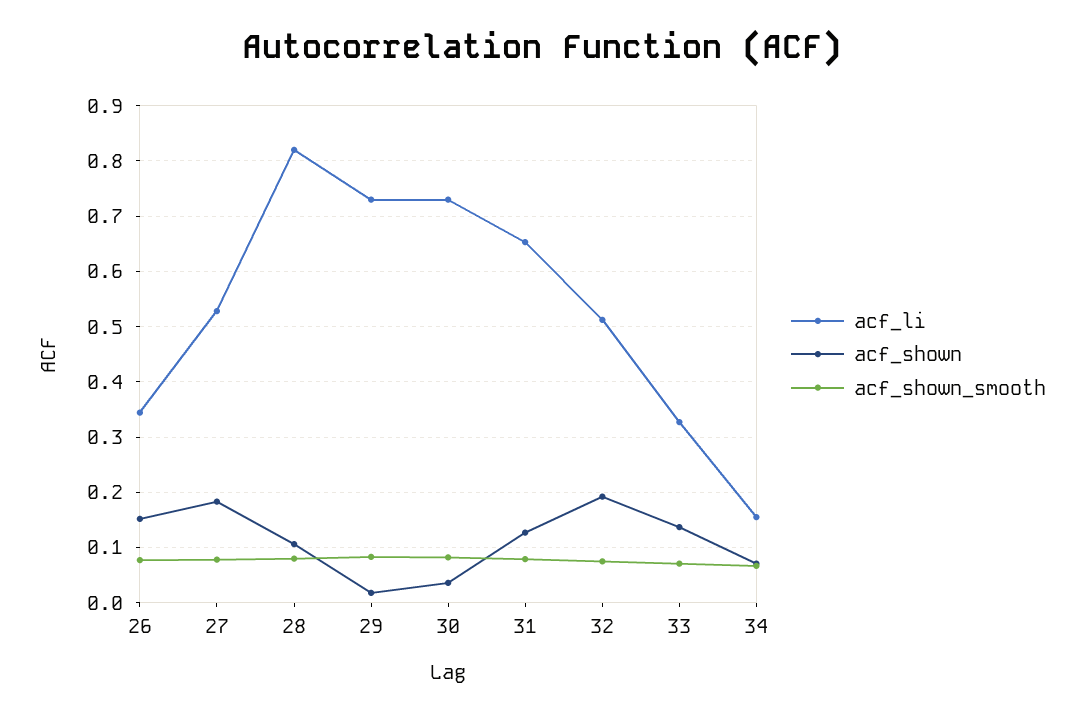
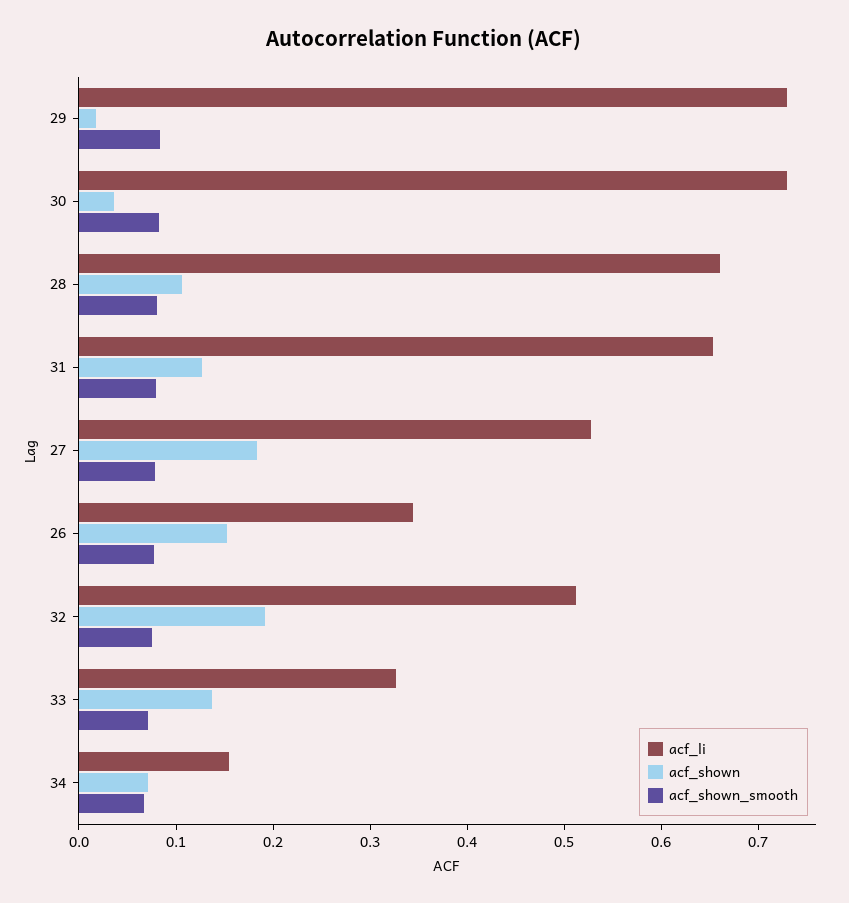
  {
    "acf_li": {
      "26": 0.34,
      "27": 0.52,
-     "28": 0.82,
+     "28": 0.66,
      "29": 0.74,
      "30": 0.74,
      "31": 0.66,
      "32": 0.52,
      "33": 0.32,
      "34": 0.16
    },
    "acf_shown": {
      "26": 0.16,
      "27": 0.18,
      "28": 0.1,
      "29": 0.02,
      "30": 0.04,
      "31": 0.12,
      "32": 0.2,
      "33": 0.14,
      "34": 0.08
    },
    "acf_shown_smooth": {
      "26": 0.08,
      "27": 0.08,
      "28": 0.08,
      "29": 0.08,
      "30": 0.08,
      "31": 0.08,
      "32": 0.08,
      "33": 0.08,
      "34": 0.06
    }
  }

